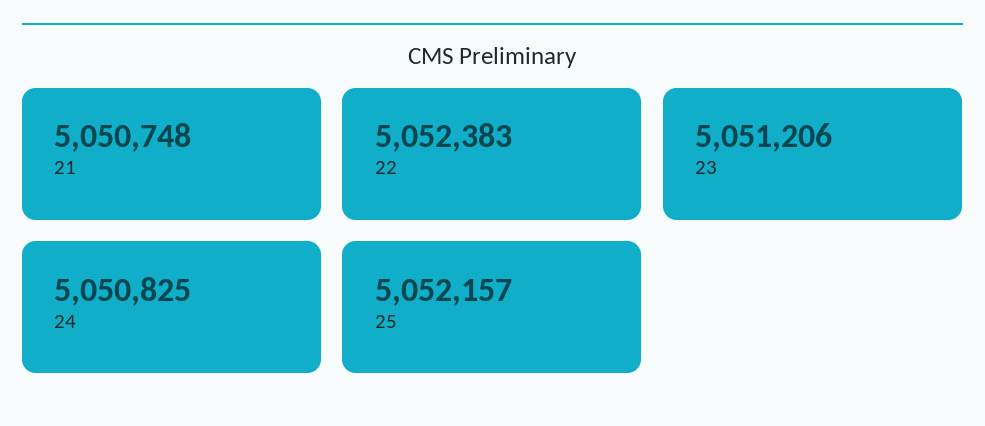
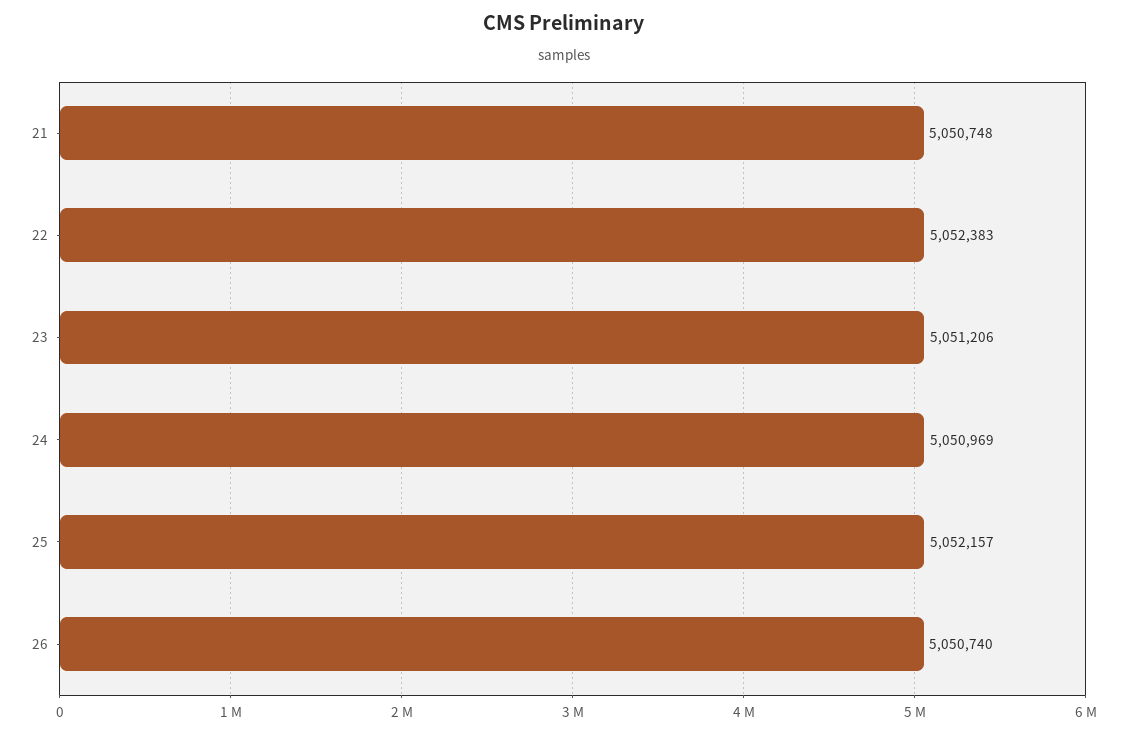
  {
    "21": 5050748,
    "22": 5052383,
    "23": 5051206,
-   "24": 5050825,
+   "24": 5050969,
-   "25": 5052157
+   "25": 5052157,
+   "26": 5050740
  }

